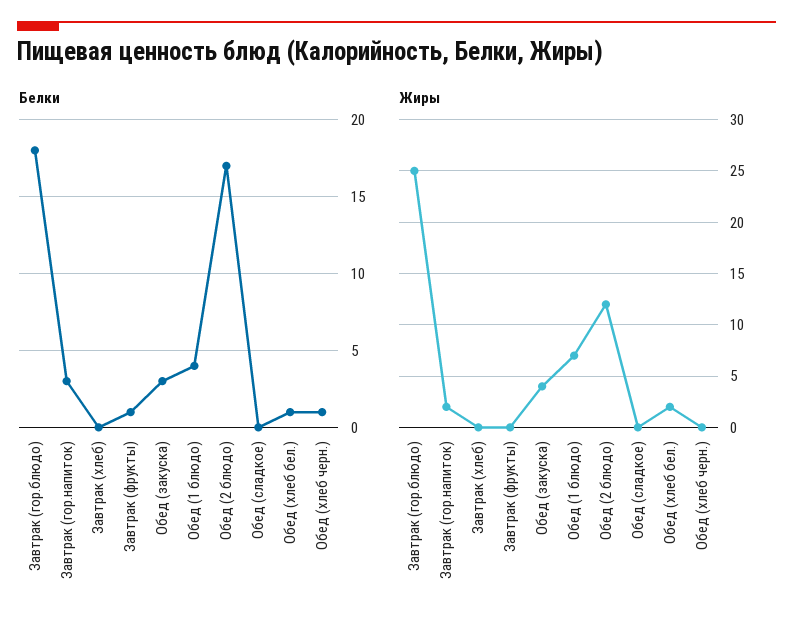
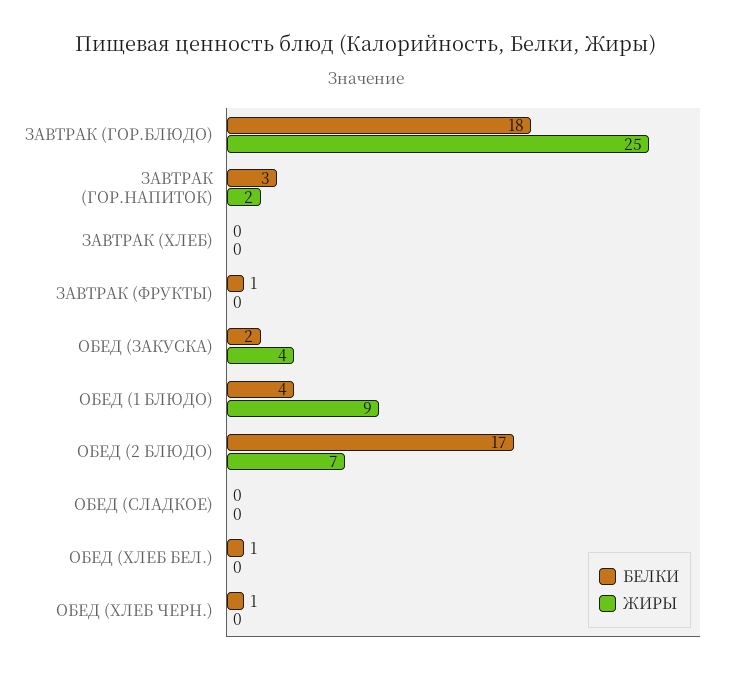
  {
    "Белки": {
      "Завтрак (гор.блюдо)": 18,
      "Завтрак (гор.напиток)": 3,
      "Завтрак (хлеб)": 0,
      "Завтрак (фрукты)": 1,
-     "Обед (закуска)": 3,
+     "Обед (закуска)": 2,
      "Обед (1 блюдо)": 4,
      "Обед (2 блюдо)": 17,
      "Обед (сладкое)": 0,
      "Обед (хлеб бел.)": 1,
      "Обед (хлеб черн.)": 1
    },
    "Жиры": {
      "Завтрак (гор.блюдо)": 25,
      "Завтрак (гор.напиток)": 2,
      "Завтрак (хлеб)": 0,
      "Завтрак (фрукты)": 0,
      "Обед (закуска)": 4,
-     "Обед (1 блюдо)": 7,
+     "Обед (1 блюдо)": 9,
-     "Обед (2 блюдо)": 12,
+     "Обед (2 блюдо)": 7,
      "Обед (сладкое)": 0,
-     "Обед (хлеб бел.)": 2,
+     "Обед (хлеб бел.)": 0,
      "Обед (хлеб черн.)": 0
    }
  }

